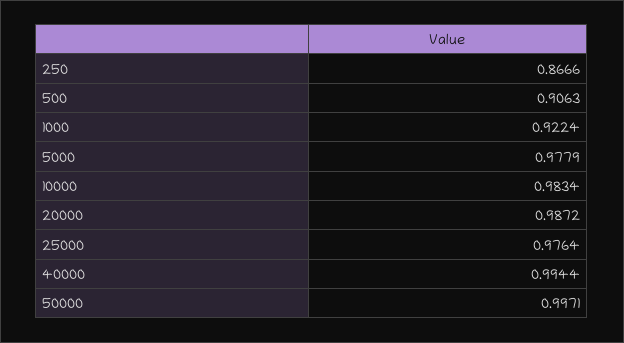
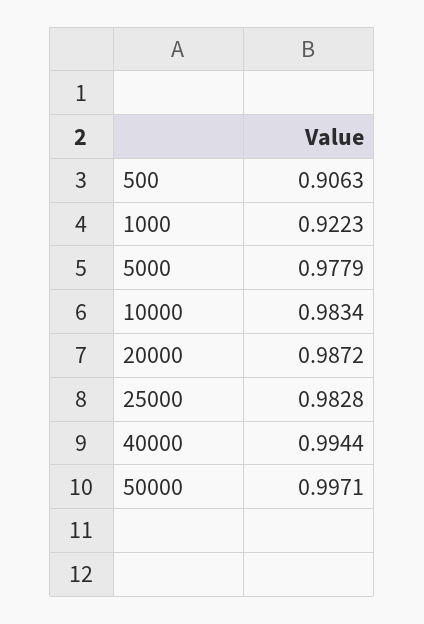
  {
-   "250": 0.8666,
    "500": 0.9063,
-   "1000": 0.9224,
+   "1000": 0.9223,
    "5000": 0.9779,
    "10000": 0.9834,
    "20000": 0.9872,
-   "25000": 0.9764,
+   "25000": 0.9828,
    "40000": 0.9944,
    "50000": 0.9971
  }

